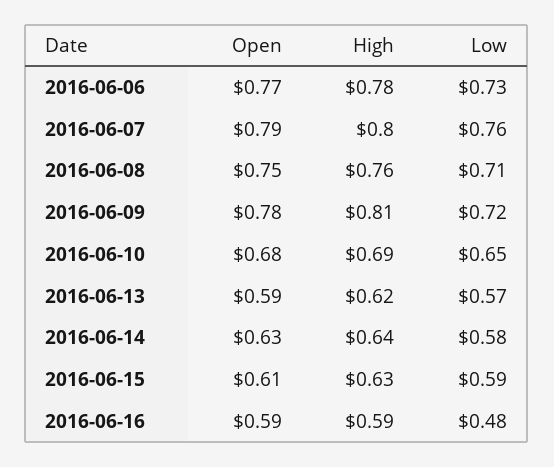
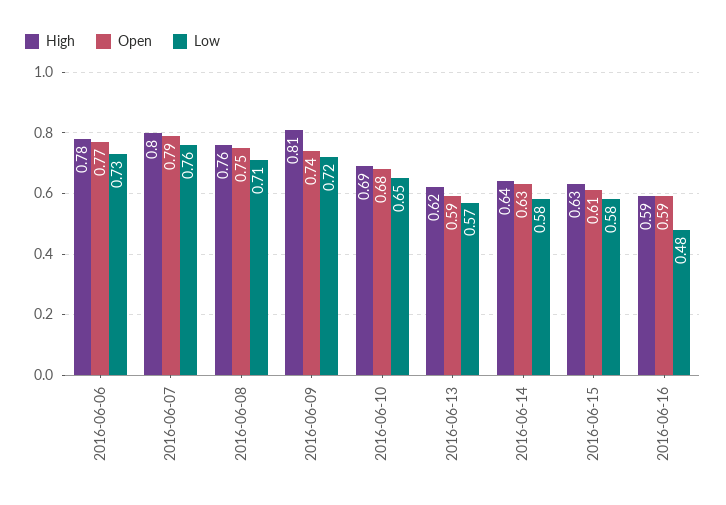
  {
    "Open": {
      "2016-06-06": 0.77,
      "2016-06-07": 0.79,
      "2016-06-08": 0.75,
-     "2016-06-09": 0.78,
+     "2016-06-09": 0.74,
      "2016-06-10": 0.68,
      "2016-06-13": 0.59,
      "2016-06-14": 0.63,
      "2016-06-15": 0.61,
      "2016-06-16": 0.59
    },
    "High": {
      "2016-06-06": 0.78,
      "2016-06-07": 0.8,
      "2016-06-08": 0.76,
      "2016-06-09": 0.81,
      "2016-06-10": 0.69,
      "2016-06-13": 0.62,
      "2016-06-14": 0.64,
      "2016-06-15": 0.63,
      "2016-06-16": 0.59
    },
    "Low": {
      "2016-06-06": 0.73,
      "2016-06-07": 0.76,
      "2016-06-08": 0.71,
      "2016-06-09": 0.72,
      "2016-06-10": 0.65,
      "2016-06-13": 0.57,
      "2016-06-14": 0.58,
-     "2016-06-15": 0.59,
+     "2016-06-15": 0.58,
      "2016-06-16": 0.48
    }
  }

